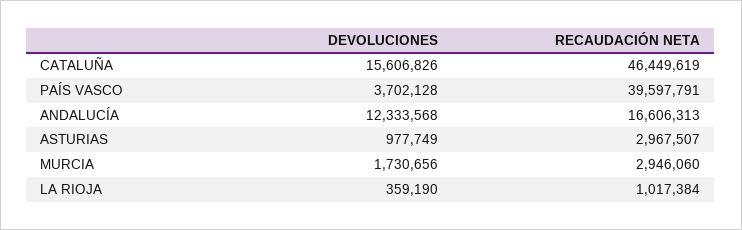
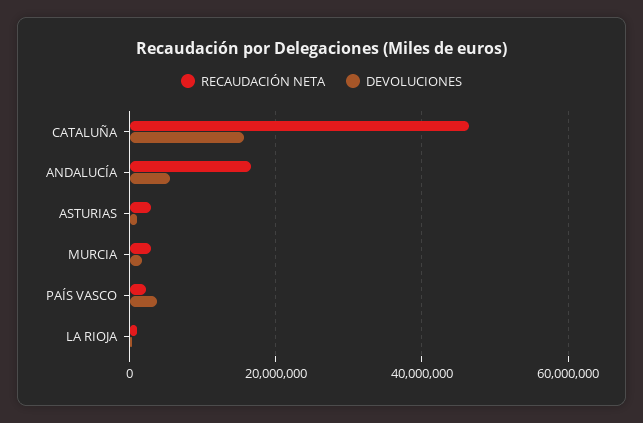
  {
    "DEVOLUCIONES": {
      "CATALUÑA": 15606826,
      "PAÍS VASCO": 3702128,
-     "ANDALUCÍA": 12333568,
+     "ANDALUCÍA": 6000000,
      "ASTURIAS": 977749,
      "MURCIA": 1730656,
      "LA RIOJA": 359190
    },
    "RECAUDACIÓN NETA": {
      "CATALUÑA": 46449619,
-     "PAÍS VASCO": 39597791,
+     "PAÍS VASCO": 2000000,
      "ANDALUCÍA": 16606313,
      "ASTURIAS": 2967507,
      "MURCIA": 2946060,
      "LA RIOJA": 1017384
    }
  }

